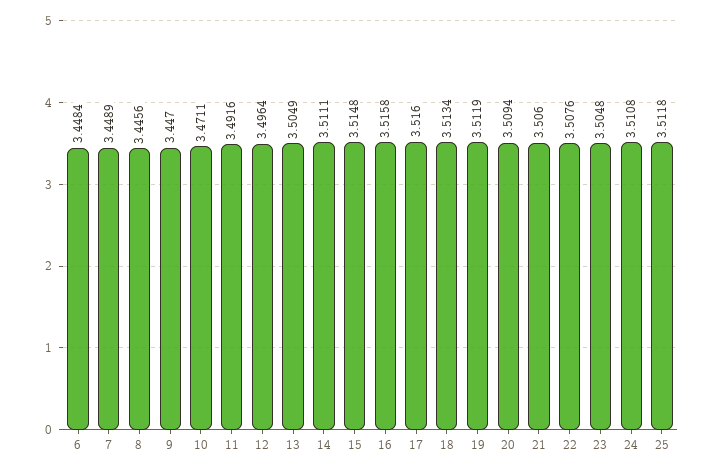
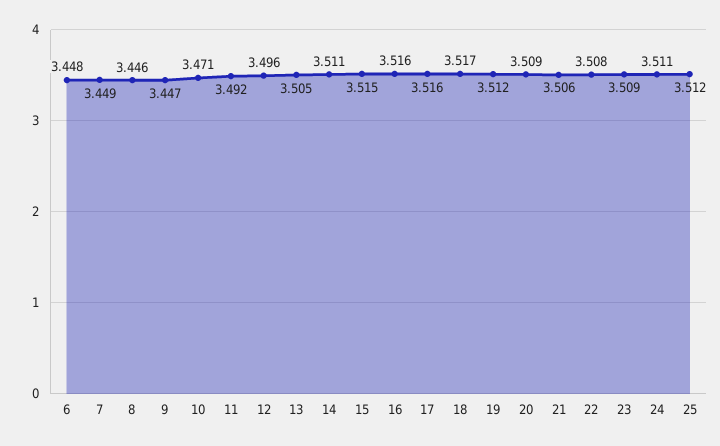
  {
    "6": 3.4484,
    "7": 3.4489,
    "8": 3.4456,
    "9": 3.447,
    "10": 3.4711,
    "11": 3.4916,
    "12": 3.4964,
    "13": 3.5049,
    "14": 3.5111,
    "15": 3.5148,
    "16": 3.5158,
    "17": 3.516,
-   "18": 3.5134,
+   "18": 3.517,
    "19": 3.5119,
    "20": 3.5094,
    "21": 3.506,
    "22": 3.5076,
-   "23": 3.5048,
+   "23": 3.509,
    "24": 3.5108,
    "25": 3.5118
  }

